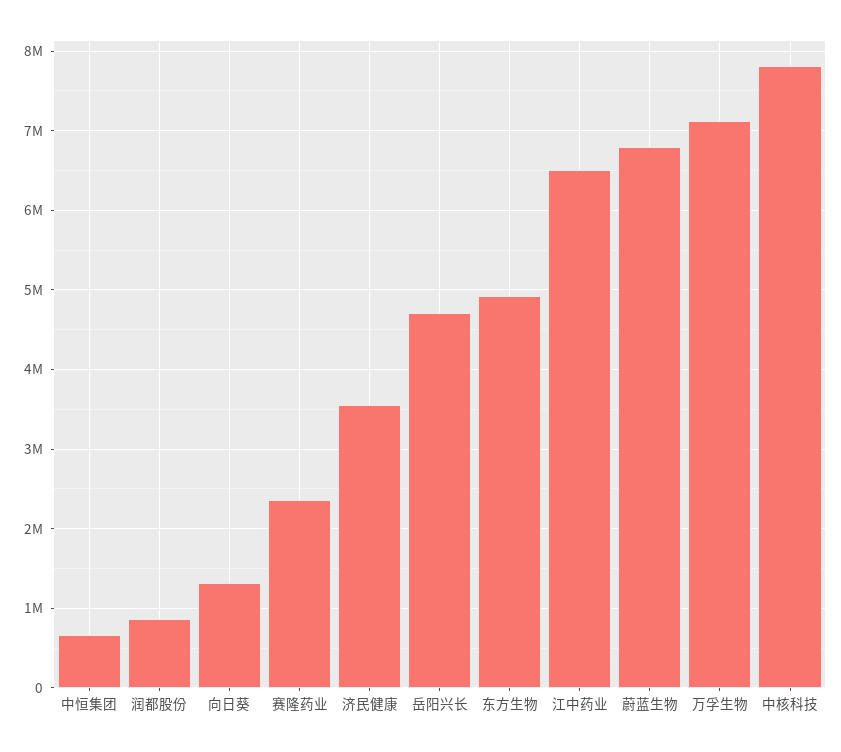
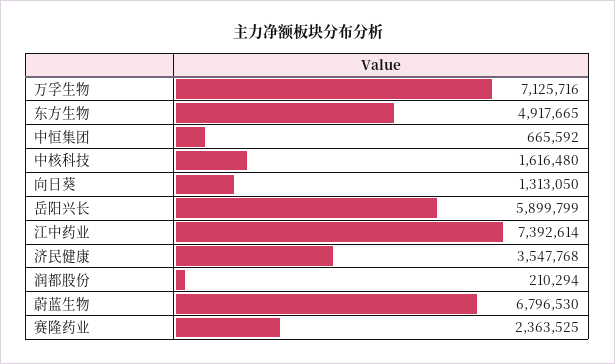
  {
    "中恒集团": 665592,
-   "润都股份": 900000,
+   "润都股份": 210294,
    "向日葵": 1313050,
    "赛隆药业": 2363525,
    "济民健康": 3547768,
-   "岳阳兴长": 4700000,
+   "岳阳兴长": 5899799,
    "东方生物": 4917665,
-   "江中药业": 6500000,
+   "江中药业": 7392614,
    "蔚蓝生物": 6796530,
    "万孚生物": 7125716,
-   "中核科技": 7800000
+   "中核科技": 1616480
  }

